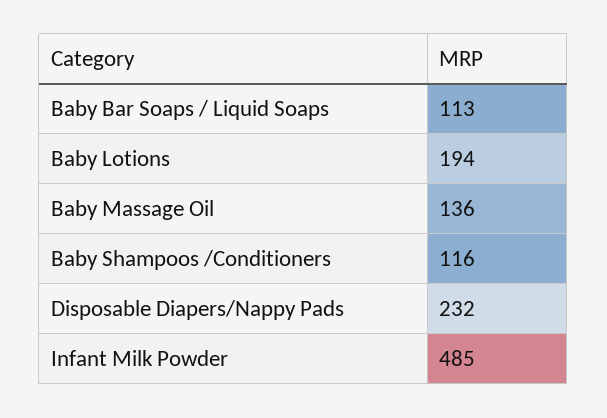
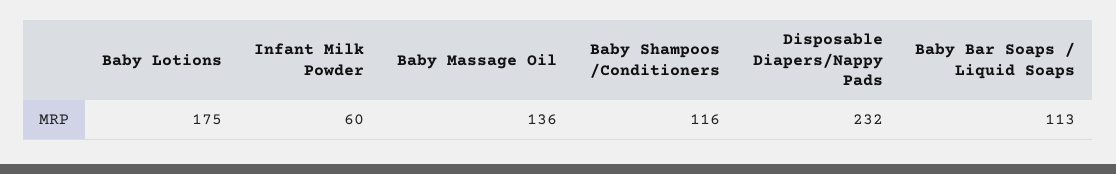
  {
    "Baby Bar Soaps / Liquid Soaps": 113,
-   "Baby Lotions": 194,
+   "Baby Lotions": 175,
    "Baby Massage Oil": 136,
    "Baby Shampoos /Conditioners": 116,
    "Disposable Diapers/Nappy Pads": 232,
-   "Infant Milk Powder": 485
+   "Infant Milk Powder": 60
  }

